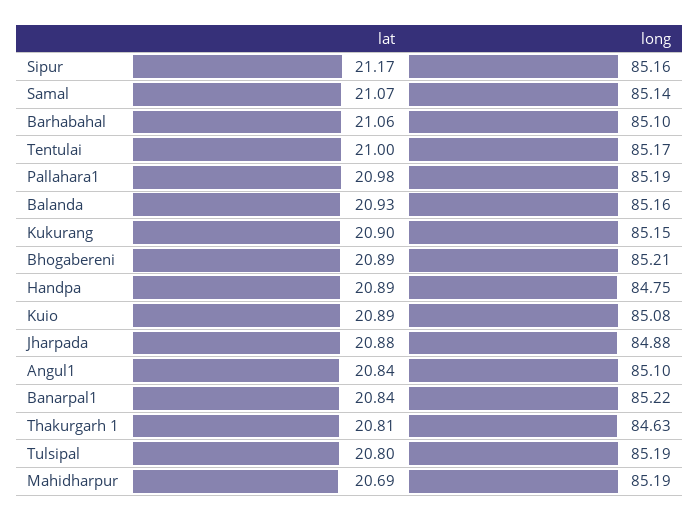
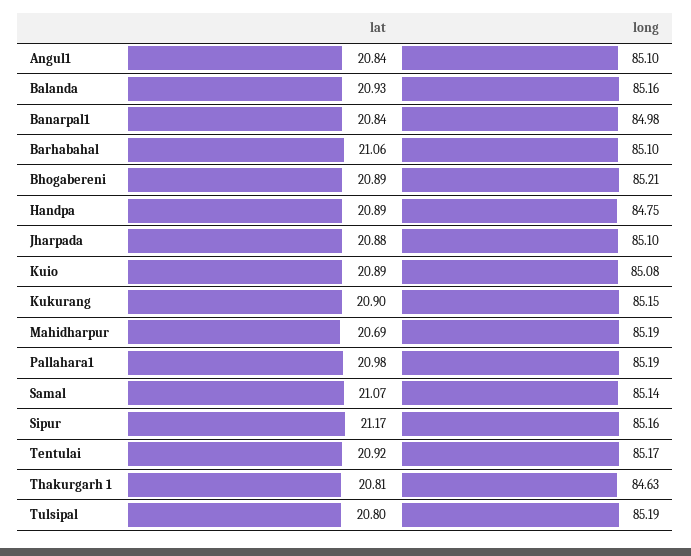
  {
    "lat": {
      "Sipur": 21.17,
      "Samal": 21.07,
      "Barhabahal": 21.06,
-     "Tentulai": 21,
+     "Tentulai": 20.92,
      "Pallahara1": 20.98,
      "Balanda": 20.93,
      "Kukurang": 20.9,
      "Bhogabereni": 20.89,
      "Handpa": 20.89,
      "Kuio": 20.89,
      "Jharpada": 20.88,
      "Angul1": 20.84,
      "Banarpal1": 20.84,
      "Thakurgarh 1": 20.81,
      "Tulsipal": 20.8,
      "Mahidharpur": 20.69
    },
    "long": {
      "Sipur": 85.16,
      "Samal": 85.14,
      "Barhabahal": 85.1,
      "Tentulai": 85.17,
      "Pallahara1": 85.19,
      "Balanda": 85.16,
      "Kukurang": 85.15,
      "Bhogabereni": 85.21,
      "Handpa": 84.75,
      "Kuio": 85.08,
-     "Jharpada": 84.88,
+     "Jharpada": 85.1,
      "Angul1": 85.1,
-     "Banarpal1": 85.22,
+     "Banarpal1": 84.98,
      "Thakurgarh 1": 84.63,
      "Tulsipal": 85.19,
      "Mahidharpur": 85.19
    }
  }

